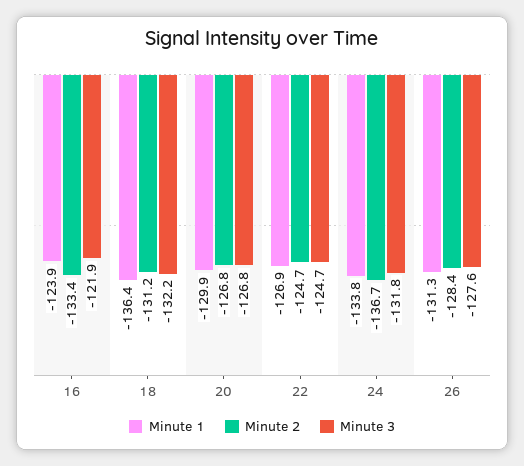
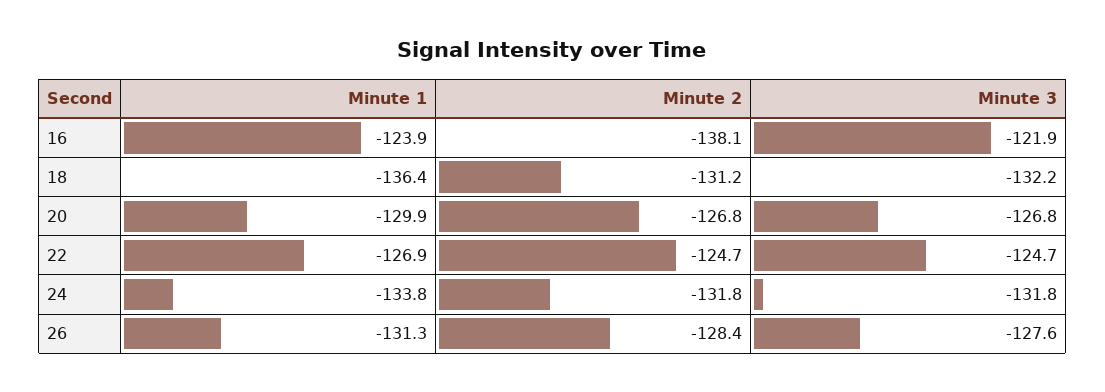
  {
    "Minute 1": {
      "16": -123.9,
      "18": -136.4,
      "20": -129.9,
      "22": -126.9,
      "24": -133.8,
      "26": -131.3
    },
    "Minute 2": {
-     "16": -133.4,
+     "16": -138.1,
      "18": -131.2,
      "20": -126.8,
      "22": -124.7,
-     "24": -136.7,
+     "24": -131.8,
      "26": -128.4
    },
    "Minute 3": {
      "16": -121.9,
      "18": -132.2,
      "20": -126.8,
      "22": -124.7,
      "24": -131.8,
      "26": -127.6
    }
  }

